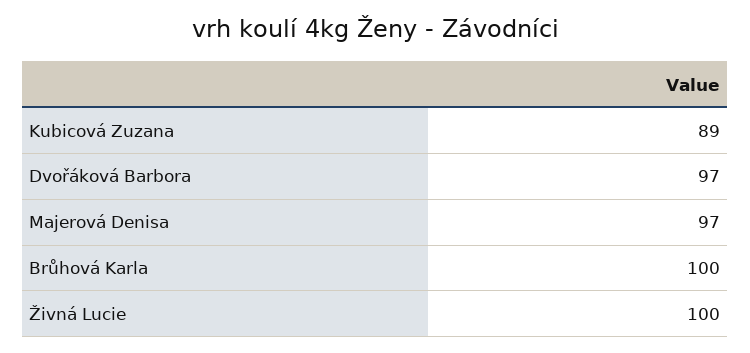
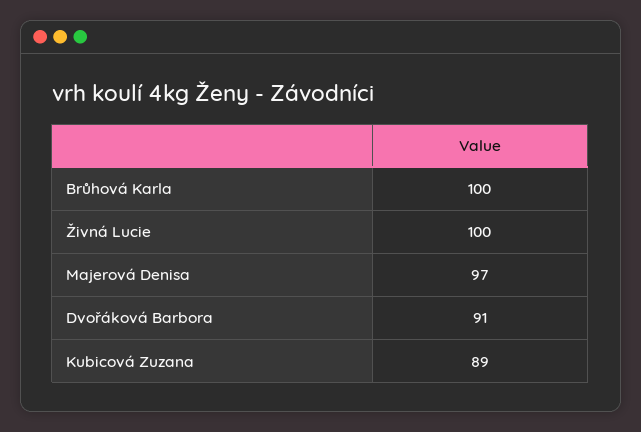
  {
    "Kubicová Zuzana": 89,
-   "Dvořáková Barbora": 97,
+   "Dvořáková Barbora": 91,
    "Majerová Denisa": 97,
    "Brůhová Karla": 100,
    "Živná Lucie": 100
  }

